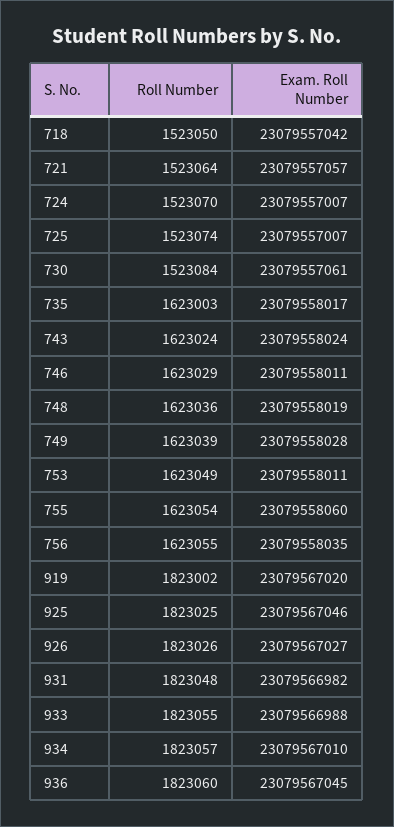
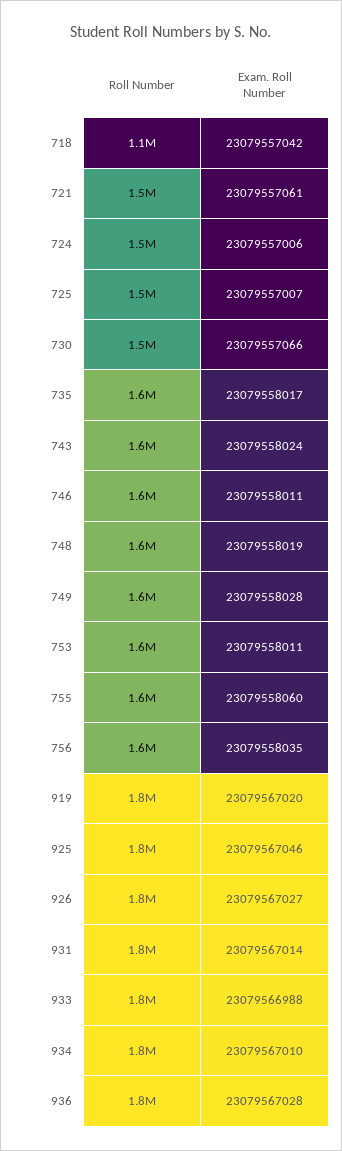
  {
    "Roll Number": {
-     "718": 1523050,
+     "718": 1100000,
      "721": 1523064,
      "724": 1523070,
      "725": 1523074,
      "730": 1523084,
      "735": 1623003,
      "743": 1623024,
      "746": 1623029,
      "748": 1623036,
      "749": 1623039,
      "753": 1623049,
      "755": 1623054,
      "756": 1623055,
      "919": 1823002,
      "925": 1823025,
      "926": 1823026,
      "931": 1823048,
      "933": 1823055,
      "934": 1823057,
      "936": 1823060
    },
    "Exam. Roll Number": {
      "718": 23079557042,
-     "721": 23079557057,
+     "721": 23079557061,
-     "724": 23079557007,
+     "724": 23079557006,
      "725": 23079557007,
-     "730": 23079557061,
+     "730": 23079557066,
      "735": 23079558017,
      "743": 23079558024,
      "746": 23079558011,
      "748": 23079558019,
      "749": 23079558028,
      "753": 23079558011,
      "755": 23079558060,
      "756": 23079558035,
      "919": 23079567020,
      "925": 23079567046,
      "926": 23079567027,
-     "931": 23079566982,
+     "931": 23079567014,
      "933": 23079566988,
      "934": 23079567010,
-     "936": 23079567045
+     "936": 23079567028
    }
  }

